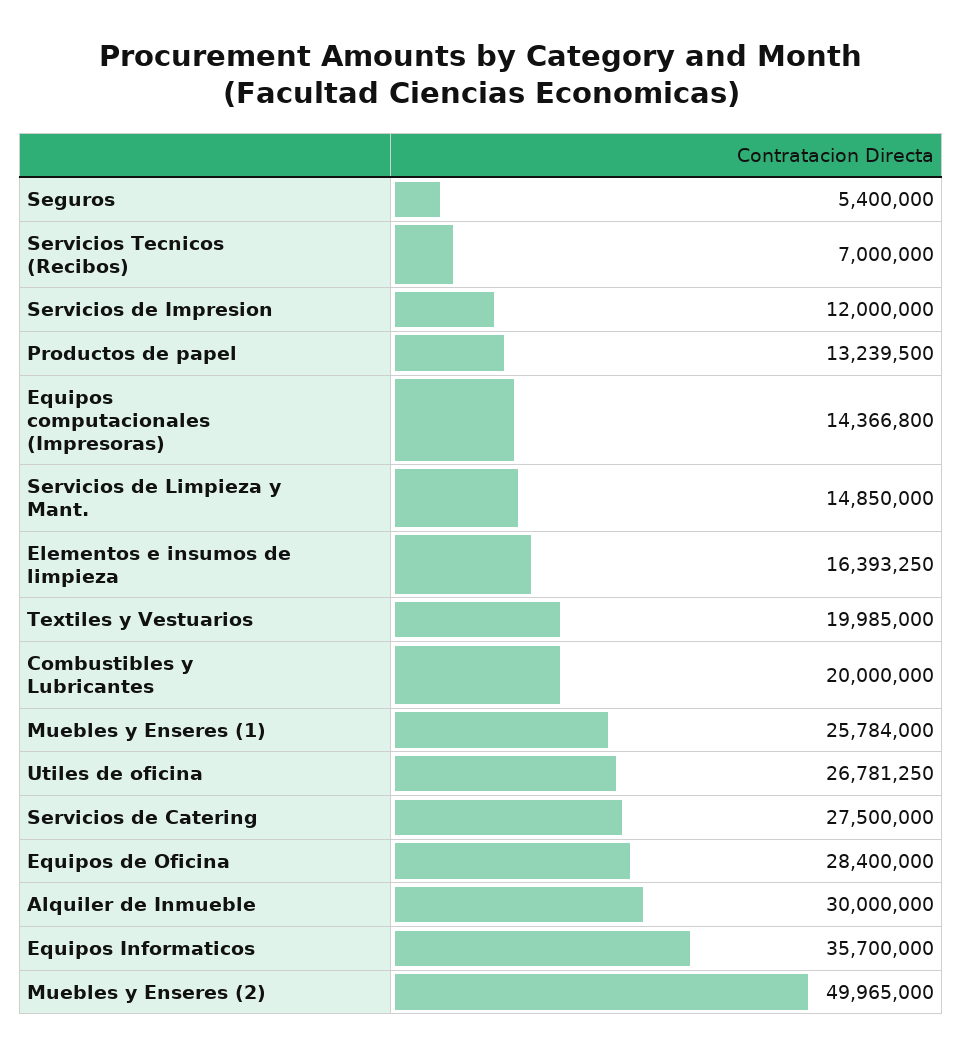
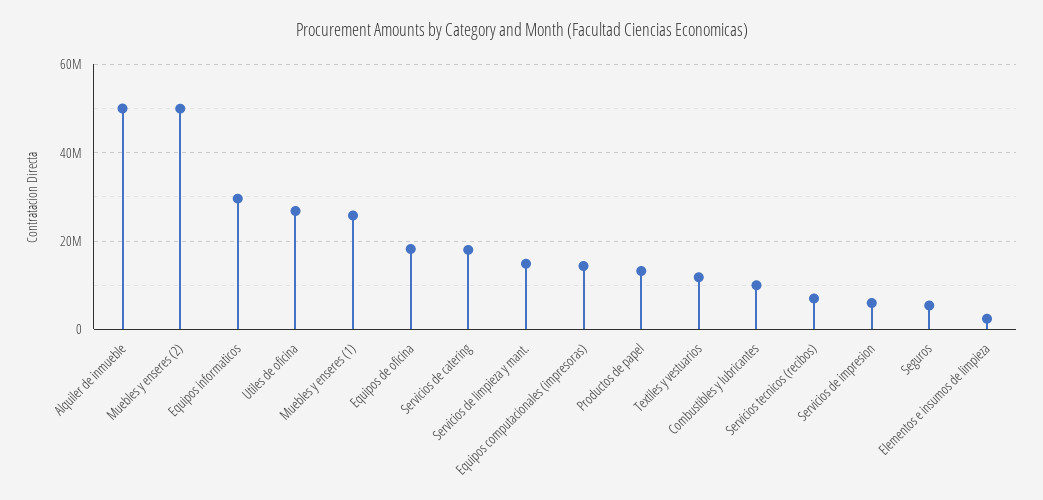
  {
    "Seguros": 5400000,
    "Servicios Tecnicos (Recibos)": 7000000,
-   "Servicios de Impresion": 12000000,
+   "Servicios de Impresion": 6000000,
    "Productos de papel": 13239500,
    "Equipos computacionales (Impresoras)": 14366800,
    "Servicios de Limpieza y Mant.": 14850000,
-   "Elementos e insumos de limpieza": 16393250,
+   "Elementos e insumos de limpieza": 2000000,
-   "Textiles y Vestuarios": 19985000,
+   "Textiles y Vestuarios": 12000000,
-   "Combustibles y Lubricantes": 20000000,
+   "Combustibles y Lubricantes": 10000000,
    "Muebles y Enseres (1)": 25784000,
    "Utiles de oficina": 26781250,
-   "Servicios de Catering": 27500000,
+   "Servicios de Catering": 18000000,
-   "Equipos de Oficina": 28400000,
+   "Equipos de Oficina": 18000000,
-   "Alquiler de Inmueble": 30000000,
+   "Alquiler de Inmueble": 50000000,
-   "Equipos Informaticos": 35700000,
+   "Equipos Informaticos": 30000000,
    "Muebles y Enseres (2)": 49965000
  }

